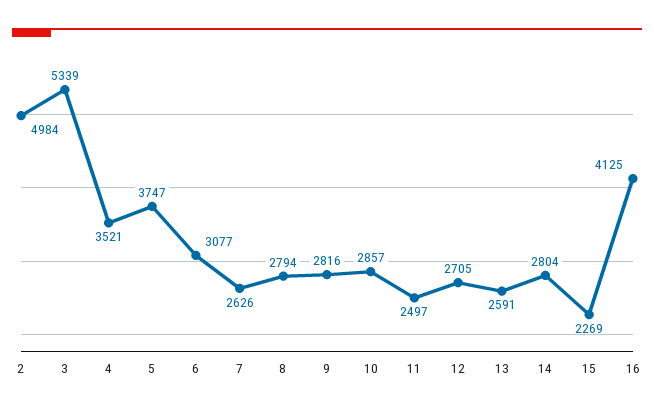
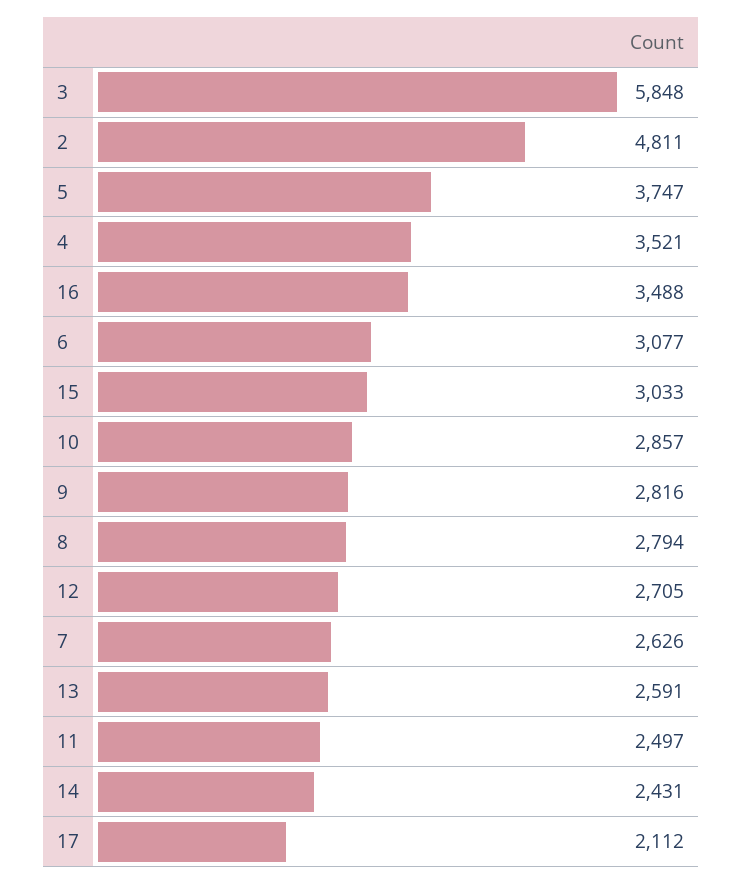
  {
-   "2": 4984,
+   "2": 4811,
-   "3": 5339,
+   "3": 5848,
    "4": 3521,
    "5": 3747,
    "6": 3077,
    "7": 2626,
    "8": 2794,
    "9": 2816,
    "10": 2857,
    "11": 2497,
    "12": 2705,
    "13": 2591,
-   "14": 2804,
+   "14": 2431,
-   "15": 2269,
+   "15": 3033,
-   "16": 4125
+   "16": 3488,
+   "17": 2112
  }

